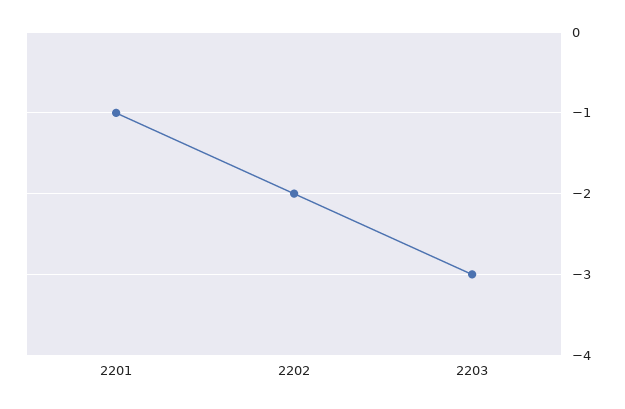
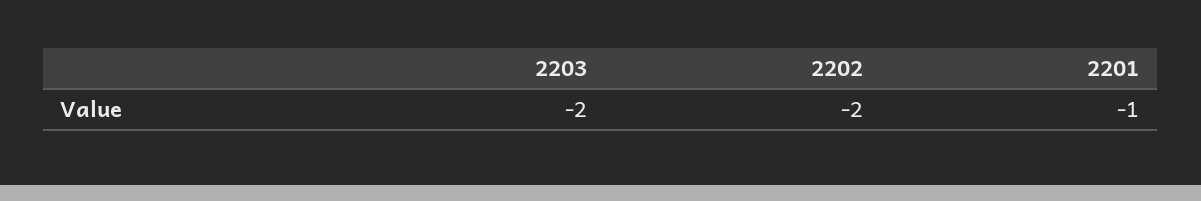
  {
    "2201": -1,
    "2202": -2,
-   "2203": -3
+   "2203": -2
  }

